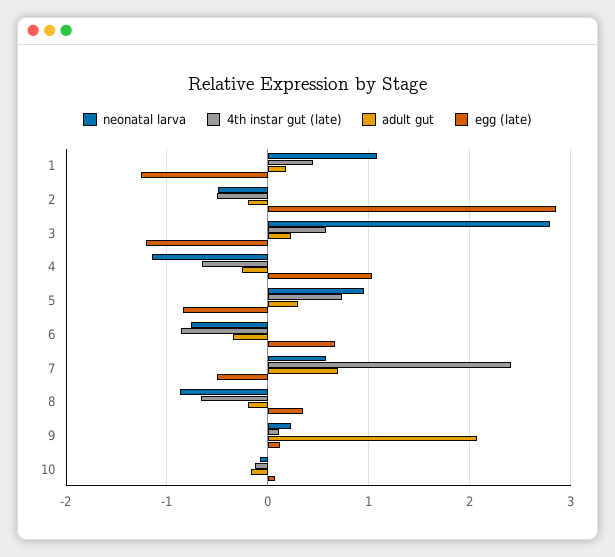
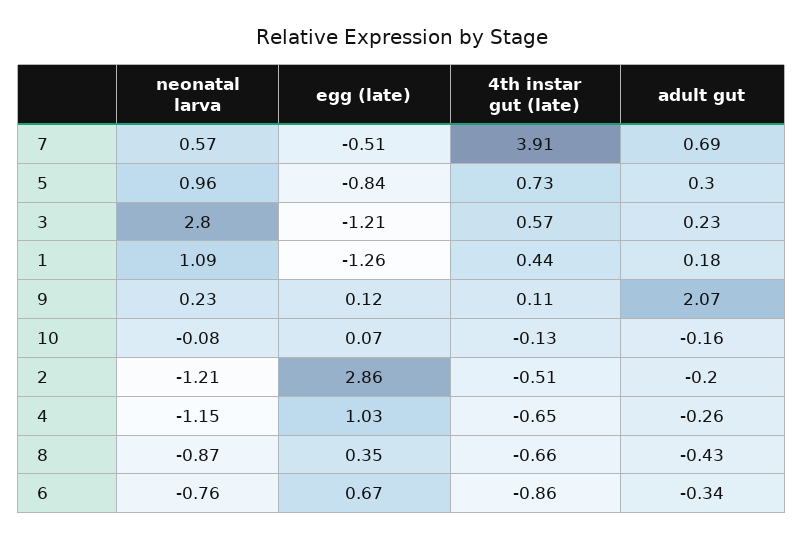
  {
    "neonatal larva": {
      "1": 1.09,
-     "2": -0.5,
+     "2": -1.21,
      "3": 2.8,
      "4": -1.15,
      "5": 0.96,
      "6": -0.76,
      "7": 0.57,
      "8": -0.87,
      "9": 0.23,
      "10": -0.08
    },
    "4th instar gut (late)": {
      "1": 0.44,
      "2": -0.51,
      "3": 0.57,
      "4": -0.65,
      "5": 0.73,
      "6": -0.86,
-     "7": 2.4,
+     "7": 3.91,
      "8": -0.66,
      "9": 0.11,
      "10": -0.13
    },
    "adult gut": {
      "1": 0.18,
      "2": -0.2,
      "3": 0.23,
      "4": -0.26,
      "5": 0.3,
      "6": -0.34,
      "7": 0.69,
-     "8": -0.2,
+     "8": -0.43,
      "9": 2.07,
      "10": -0.16
    },
    "egg (late)": {
      "1": -1.26,
      "2": 2.86,
      "3": -1.21,
      "4": 1.03,
      "5": -0.84,
      "6": 0.67,
      "7": -0.51,
      "8": 0.35,
      "9": 0.12,
      "10": 0.07
    }
  }

